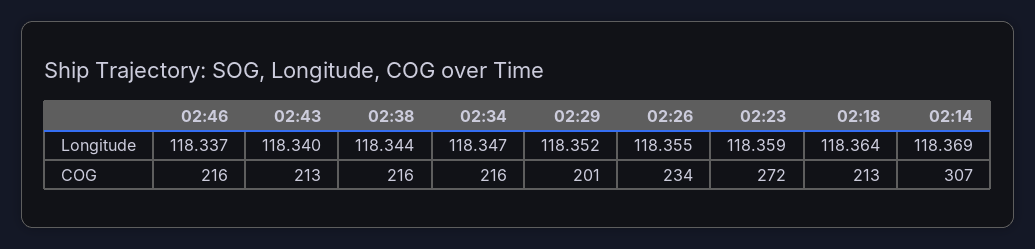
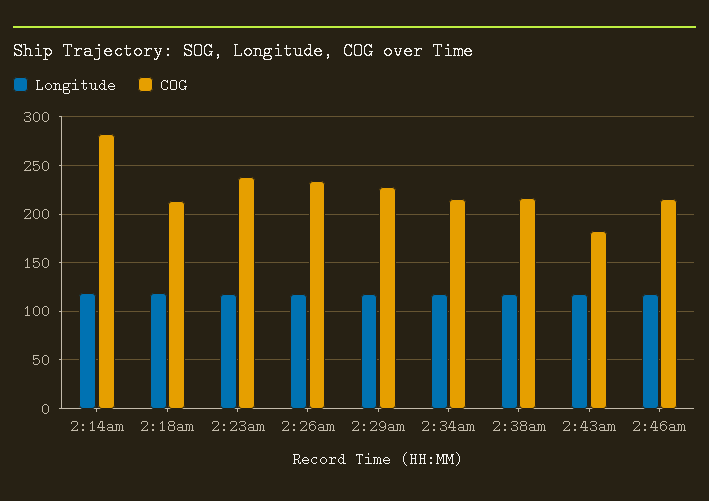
  {
    "Longitude": {
      "02:46": 118.337,
      "02:43": 118.34,
      "02:38": 118.344,
      "02:34": 118.347,
      "02:29": 118.352,
      "02:26": 118.355,
      "02:23": 118.359,
      "02:18": 118.364,
      "02:14": 118.369
    },
    "COG": {
      "02:46": 216,
-     "02:43": 213,
+     "02:43": 180,
      "02:38": 216,
      "02:34": 216,
-     "02:29": 201,
+     "02:29": 230,
      "02:26": 234,
-     "02:23": 272,
+     "02:23": 240,
      "02:18": 213,
-     "02:14": 307
+     "02:14": 280
    }
  }

